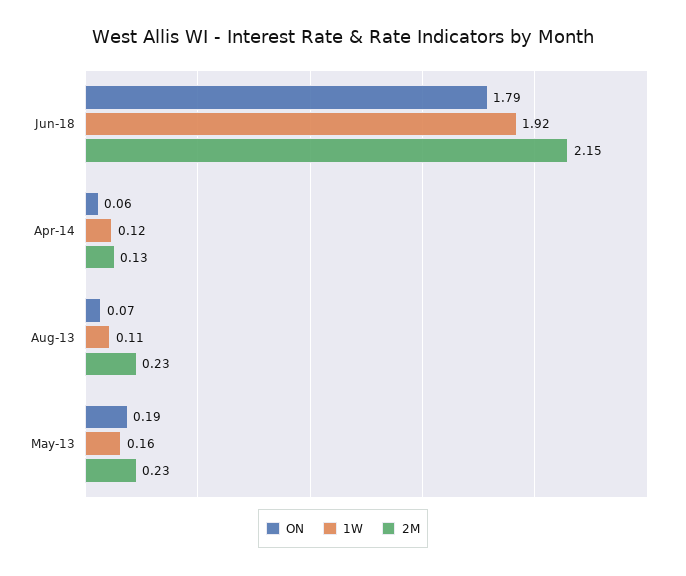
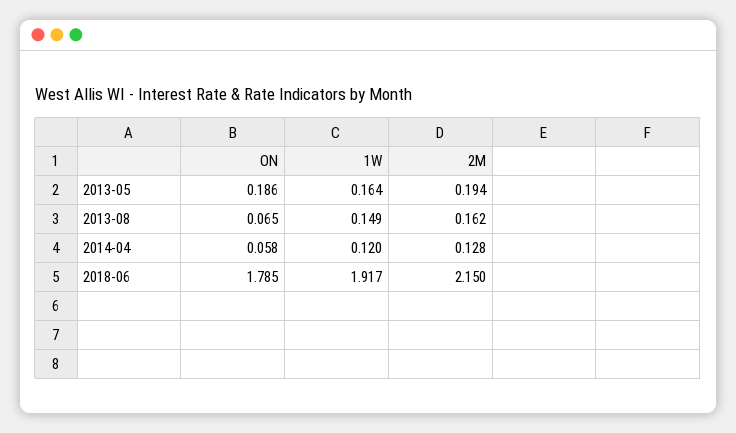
  {
    "ON": {
      "Jun-18": 1.785,
      "Apr-14": 0.058,
      "Aug-13": 0.065,
      "May-13": 0.186
    },
    "1W": {
      "Jun-18": 1.917,
      "Apr-14": 0.12,
-     "Aug-13": 0.11,
+     "Aug-13": 0.149,
      "May-13": 0.164
    },
    "2M": {
      "Jun-18": 2.15,
      "Apr-14": 0.128,
-     "Aug-13": 0.23,
+     "Aug-13": 0.162,
-     "May-13": 0.23
+     "May-13": 0.194
    }
  }

